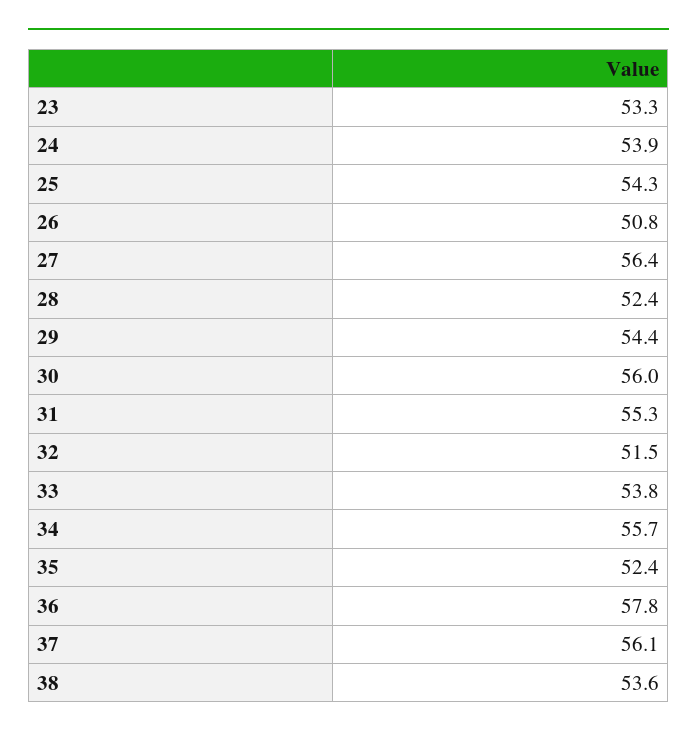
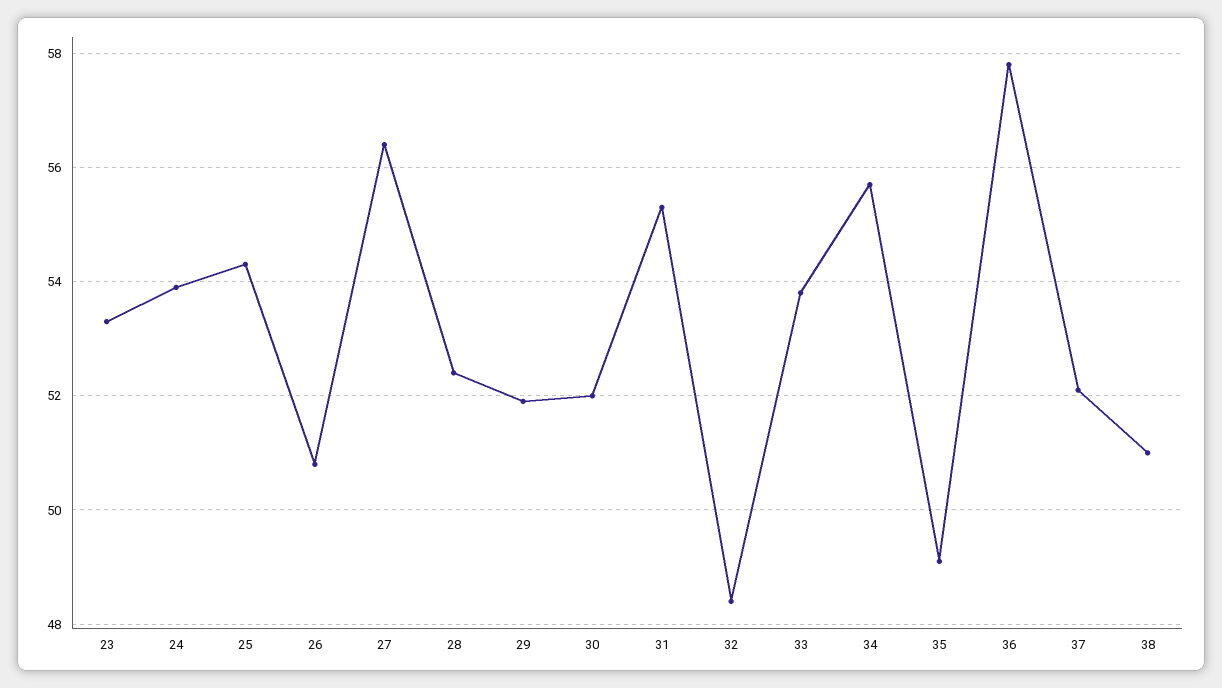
  {
    "23": 53.3,
    "24": 53.9,
    "25": 54.3,
    "26": 50.8,
    "27": 56.4,
    "28": 52.4,
-   "29": 54.4,
+   "29": 52,
-   "30": 56,
+   "30": 52,
    "31": 55.3,
-   "32": 51.5,
+   "32": 48.5,
    "33": 53.8,
    "34": 55.7,
-   "35": 52.4,
+   "35": 49,
    "36": 57.8,
-   "37": 56.1,
+   "37": 52,
-   "38": 53.6
+   "38": 51
  }

